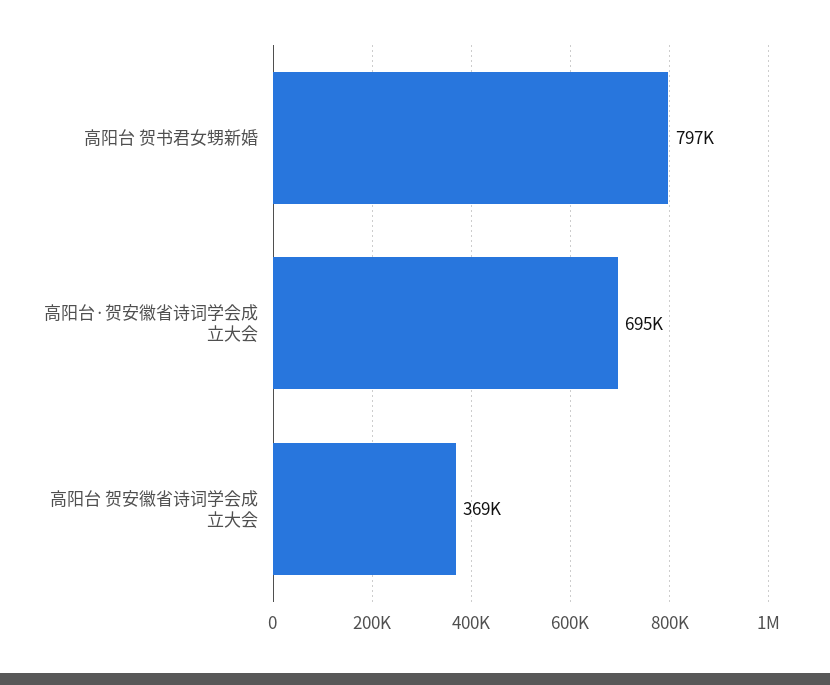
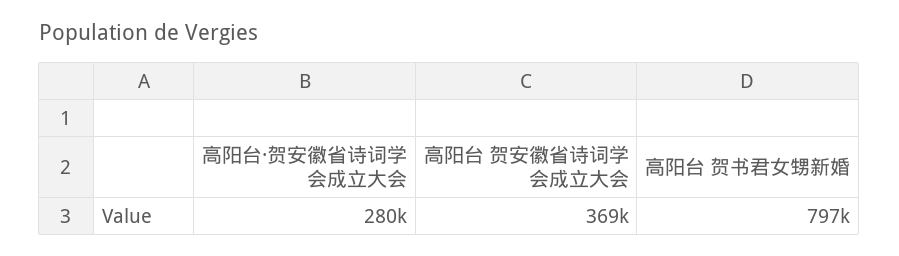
  {
    "高阳台 贺书君女甥新婚": 797000,
-   "高阳台·贺安徽省诗词学会成立大会": 695000,
+   "高阳台·贺安徽省诗词学会成立大会": 280000,
    "高阳台 贺安徽省诗词学会成立大会": 369000
  }

